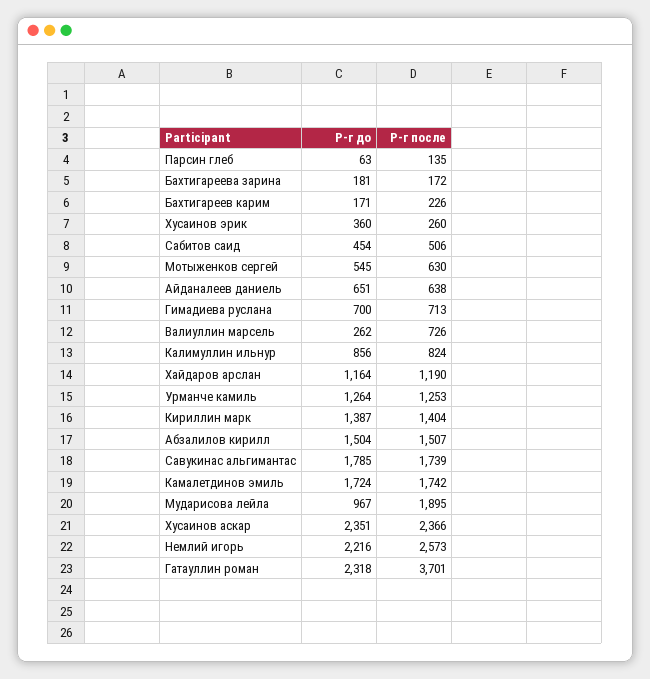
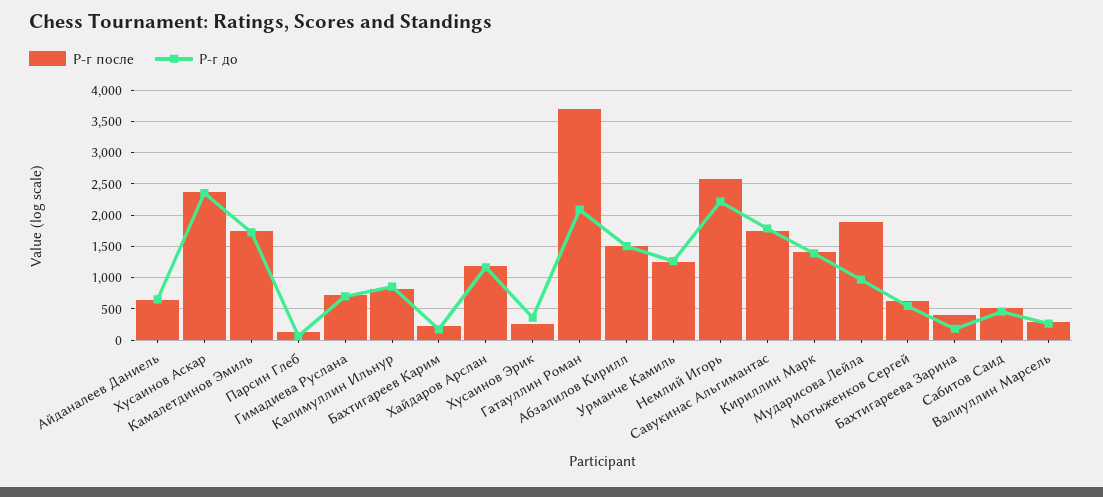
  {
    "Р-г до": {
      "Парсин глеб": 63,
      "Бахтигареева зарина": 181,
      "Бахтигареев карим": 171,
      "Хусаинов эрик": 360,
      "Сабитов саид": 454,
      "Мотыженков сергей": 545,
      "Айданалеев даниель": 651,
      "Гимадиева руслана": 700,
      "Валиуллин марсель": 262,
      "Калимуллин ильнур": 856,
      "Хайдаров арслан": 1164,
      "Урманче камиль": 1264,
      "Кириллин марк": 1387,
      "Абзалилов кирилл": 1504,
      "Савукинас альгимантас": 1785,
      "Камалетдинов эмиль": 1724,
      "Мударисова лейла": 967,
      "Хусаинов аскар": 2351,
      "Немлий игорь": 2216,
-     "Гатауллин роман": 2318
+     "Гатауллин роман": 2100
    },
    "Р-г после": {
      "Парсин глеб": 135,
-     "Бахтигареева зарина": 172,
+     "Бахтигареева зарина": 400,
      "Бахтигареев карим": 226,
      "Хусаинов эрик": 260,
      "Сабитов саид": 506,
      "Мотыженков сергей": 630,
      "Айданалеев даниель": 638,
      "Гимадиева руслана": 713,
-     "Валиуллин марсель": 726,
+     "Валиуллин марсель": 300,
      "Калимуллин ильнур": 824,
      "Хайдаров арслан": 1190,
      "Урманче камиль": 1253,
      "Кириллин марк": 1404,
      "Абзалилов кирилл": 1507,
      "Савукинас альгимантас": 1739,
      "Камалетдинов эмиль": 1742,
      "Мударисова лейла": 1895,
      "Хусаинов аскар": 2366,
      "Немлий игорь": 2573,
      "Гатауллин роман": 3701
    }
  }

